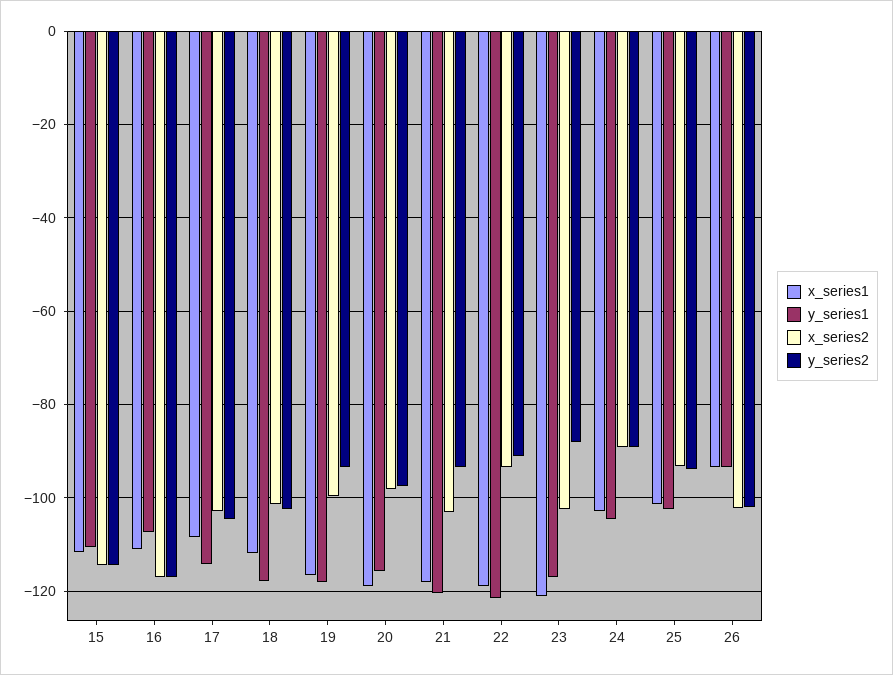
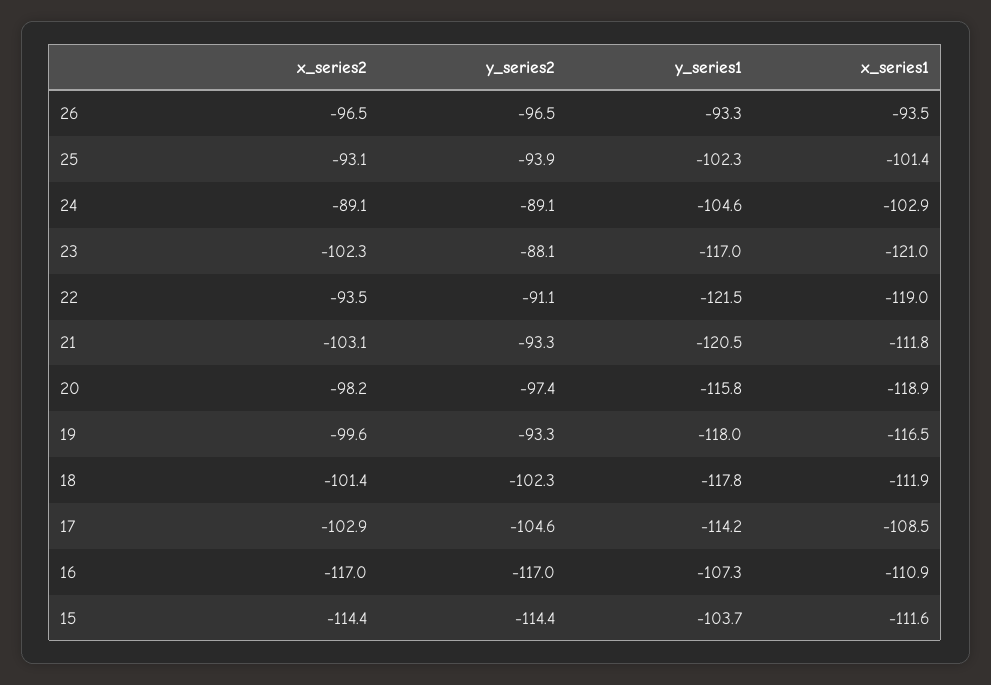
  {
    "x_series1": {
      "15": -111.6,
      "16": -110.9,
      "17": -108.5,
      "18": -111.9,
      "19": -116.5,
      "20": -118.9,
-     "21": -118,
+     "21": -111.8,
      "22": -119,
      "23": -121,
      "24": -102.9,
      "25": -101.4,
      "26": -93.5
    },
    "y_series1": {
-     "15": -110,
+     "15": -103.7,
      "16": -107.3,
      "17": -114.2,
      "18": -117.8,
      "19": -118,
      "20": -115.8,
      "21": -120.5,
      "22": -121.5,
      "23": -117,
      "24": -104.6,
      "25": -102.3,
      "26": -93.3
    },
    "x_series2": {
      "15": -114.4,
      "16": -117,
      "17": -102.9,
      "18": -101.4,
      "19": -99.6,
      "20": -98.2,
      "21": -103.1,
      "22": -93.5,
      "23": -102.3,
      "24": -89.1,
      "25": -93.1,
-     "26": -102
+     "26": -96.5
    },
    "y_series2": {
      "15": -114.4,
      "16": -117,
      "17": -104.6,
      "18": -102.3,
      "19": -93.3,
      "20": -97.4,
      "21": -93.3,
      "22": -91.1,
      "23": -88.1,
      "24": -89.1,
      "25": -93.9,
-     "26": -102
+     "26": -96.5
    }
  }

